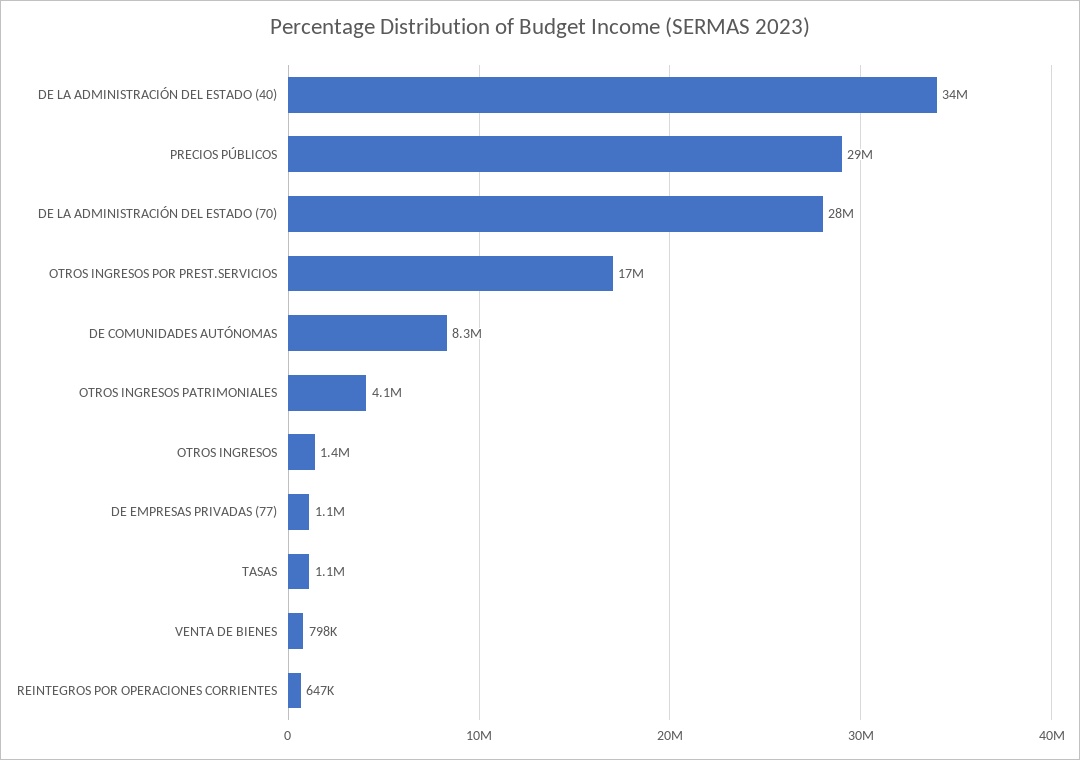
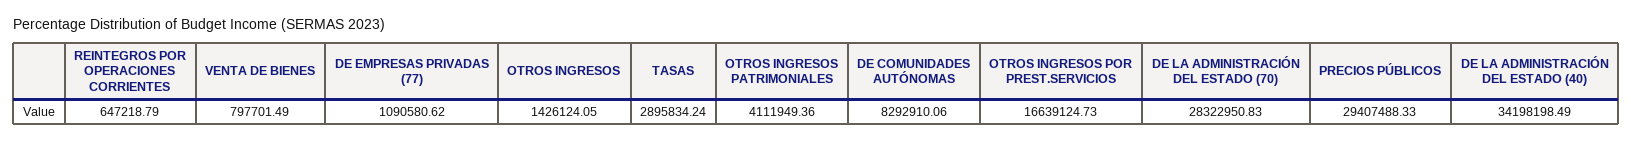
  {
    "DE LA ADMINISTRACIÓN DEL ESTADO (40)": 34198198.49,
    "PRECIOS PÚBLICOS": 29407488.33,
    "DE LA ADMINISTRACIÓN DEL ESTADO (70)": 28322950.83,
    "OTROS INGRESOS POR PREST.SERVICIOS": 16639124.73,
    "DE COMUNIDADES AUTÓNOMAS": 8292910.06,
    "OTROS INGRESOS PATRIMONIALES": 4111949.36,
    "OTROS INGRESOS": 1426124.05,
    "DE EMPRESAS PRIVADAS (77)": 1090580.62,
-   "TASAS": 1100000,
+   "TASAS": 2895834.24,
    "VENTA DE BIENES": 797701.49,
    "REINTEGROS POR OPERACIONES CORRIENTES": 647218.79
  }

